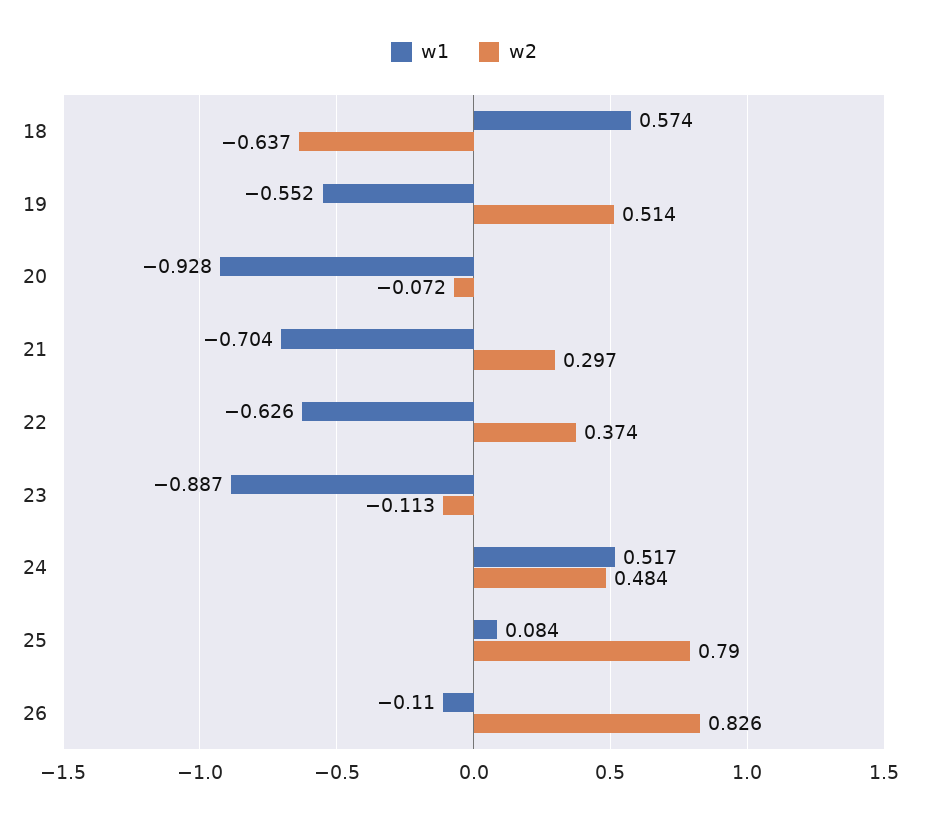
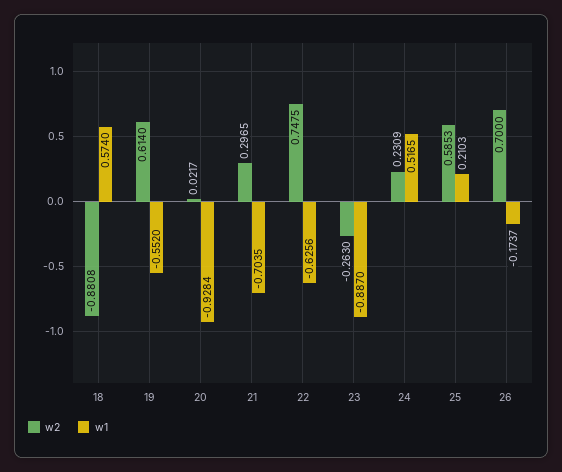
  {
    "w1": {
      "18": 0.574,
      "19": -0.552,
      "20": -0.9284,
      "21": -0.7035,
      "22": -0.6256,
      "23": -0.887,
      "24": 0.5165,
-     "25": 0.084,
+     "25": 0.2103,
-     "26": -0.11
+     "26": -0.1737
    },
    "w2": {
-     "18": -0.637,
+     "18": -0.8808,
-     "19": 0.514,
+     "19": 0.614,
-     "20": -0.072,
+     "20": 0.0217,
      "21": 0.2965,
-     "22": 0.374,
+     "22": 0.7475,
-     "23": -0.113,
+     "23": -0.263,
-     "24": 0.484,
+     "24": 0.2309,
-     "25": 0.79,
+     "25": 0.5853,
-     "26": 0.826
+     "26": 0.7
    }
  }

